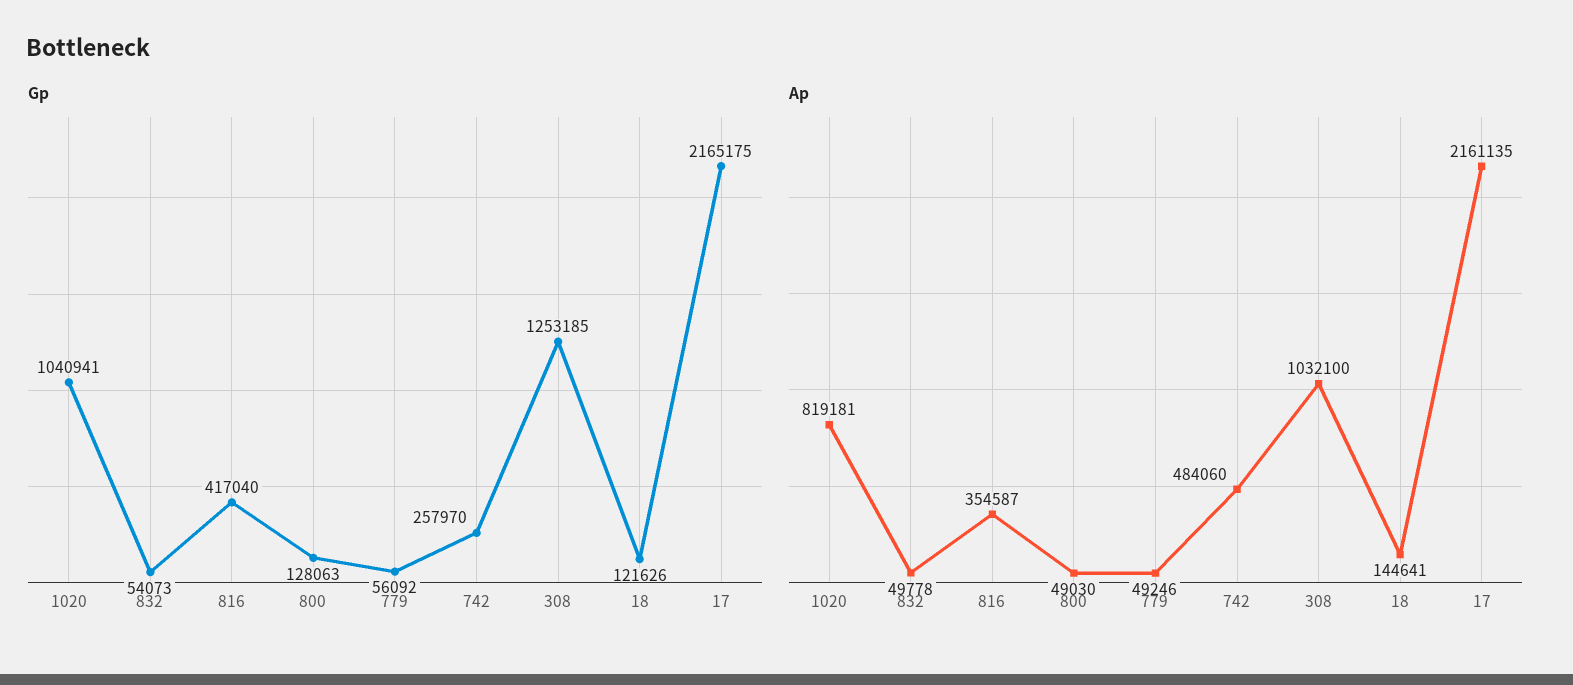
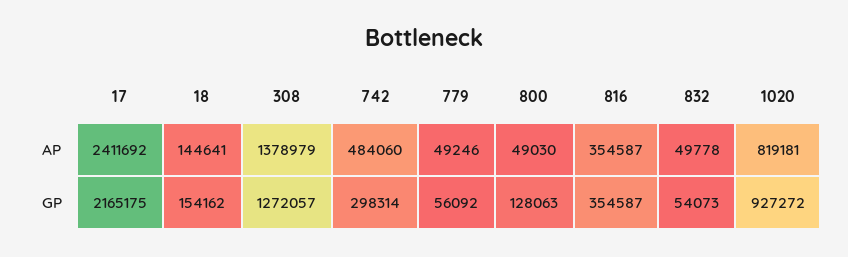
  {
    "Gp": {
-     "1020": 1040941,
+     "1020": 927272,
      "832": 54073,
-     "816": 417040,
+     "816": 354587,
      "800": 128063,
      "779": 56092,
-     "742": 257970,
+     "742": 298314,
-     "308": 1253185,
+     "308": 1272057,
-     "18": 121626,
+     "18": 154162,
      "17": 2165175
    },
    "Ap": {
      "1020": 819181,
      "832": 49778,
      "816": 354587,
      "800": 49030,
      "779": 49246,
      "742": 484060,
-     "308": 1032100,
+     "308": 1378979,
      "18": 144641,
-     "17": 2161135
+     "17": 2411692
    }
  }

